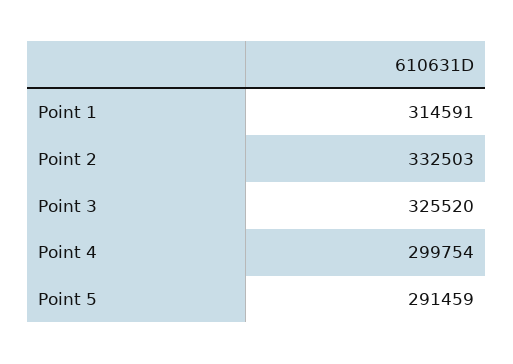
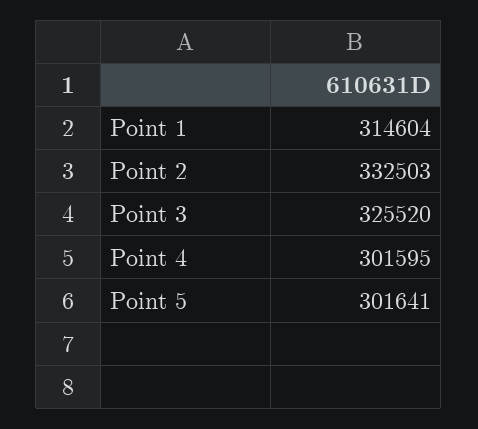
  {
-   "Point 1": 314591,
+   "Point 1": 314604,
    "Point 2": 332503,
    "Point 3": 325520,
-   "Point 4": 299754,
+   "Point 4": 301595,
-   "Point 5": 291459
+   "Point 5": 301641
  }

